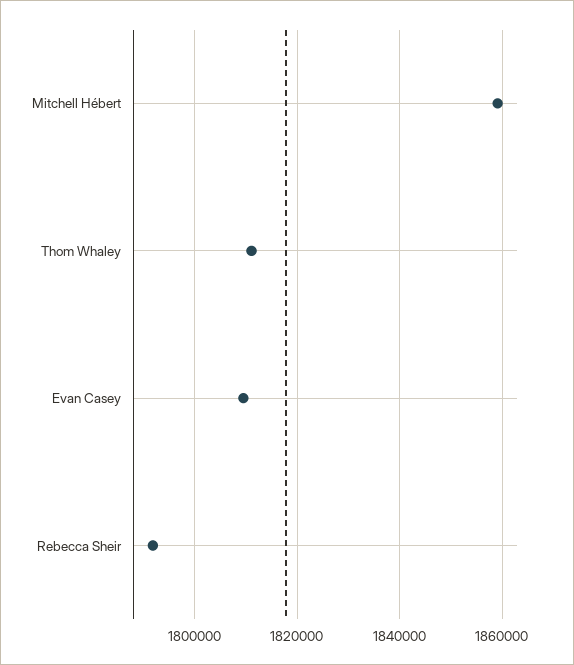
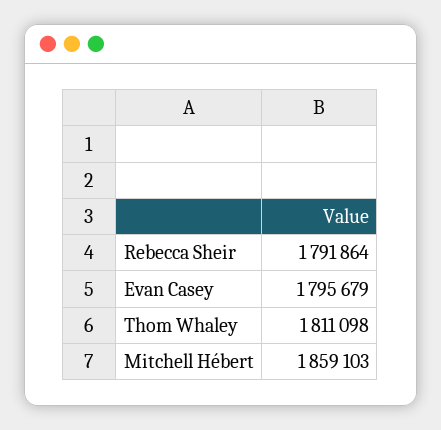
  {
    "Mitchell Hébert": 1859103,
    "Thom Whaley": 1811098,
-   "Evan Casey": 1810000,
+   "Evan Casey": 1795679,
    "Rebecca Sheir": 1791864
  }

